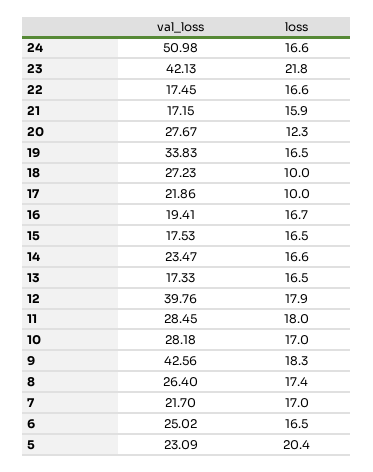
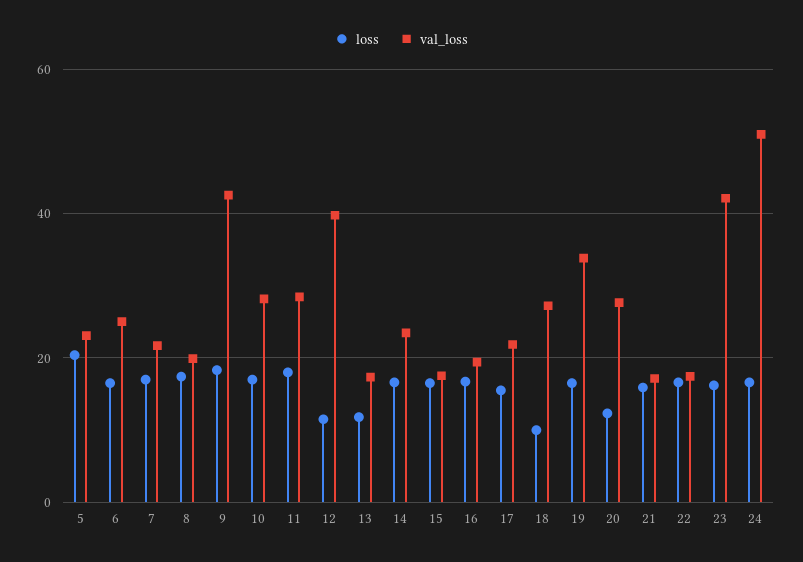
  {
    "val_loss": {
      "24": 50.98,
      "23": 42.13,
      "22": 17.45,
      "21": 17.15,
      "20": 27.67,
      "19": 33.83,
      "18": 27.23,
      "17": 21.86,
      "16": 19.41,
      "15": 17.53,
      "14": 23.47,
      "13": 17.33,
      "12": 39.76,
      "11": 28.45,
      "10": 28.18,
      "9": 42.56,
-     "8": 26.4,
+     "8": 20,
      "7": 21.7,
      "6": 25.02,
      "5": 23.09
    },
    "loss": {
      "24": 16.6,
-     "23": 21.8,
+     "23": 16,
      "22": 16.6,
      "21": 15.9,
      "20": 12.3,
      "19": 16.5,
      "18": 10,
-     "17": 10,
+     "17": 16,
      "16": 16.7,
      "15": 16.5,
      "14": 16.6,
-     "13": 16.5,
+     "13": 12,
-     "12": 17.9,
+     "12": 12,
      "11": 18,
      "10": 17,
      "9": 18.3,
      "8": 17.4,
      "7": 17,
      "6": 16.5,
      "5": 20.4
    }
  }

